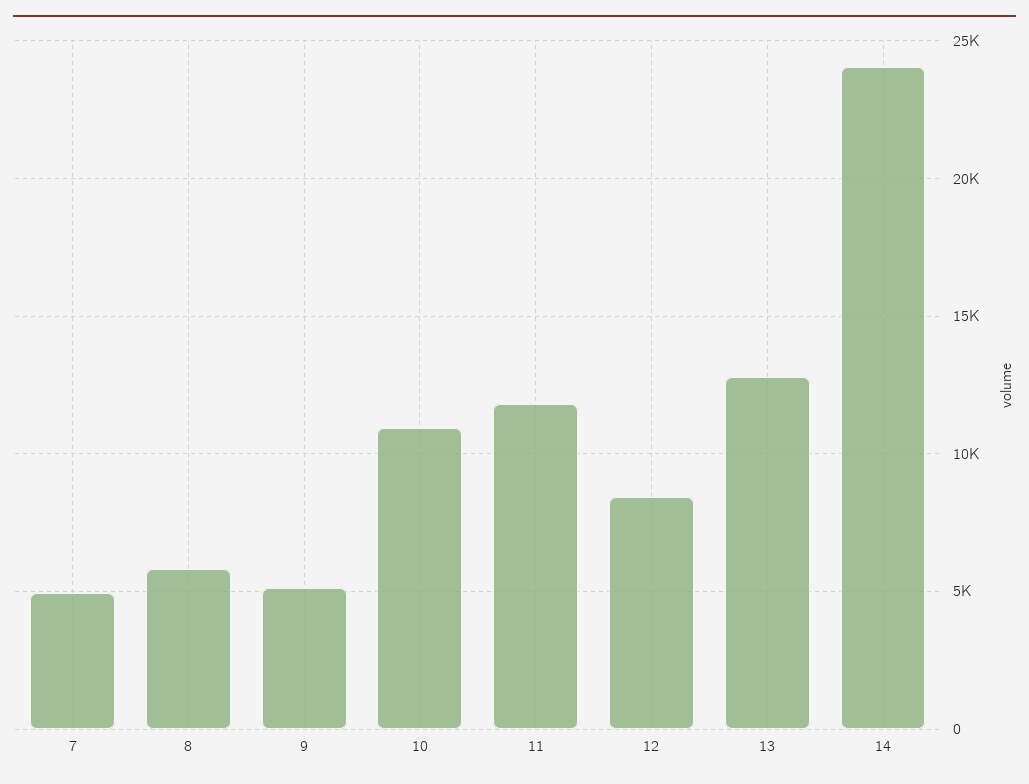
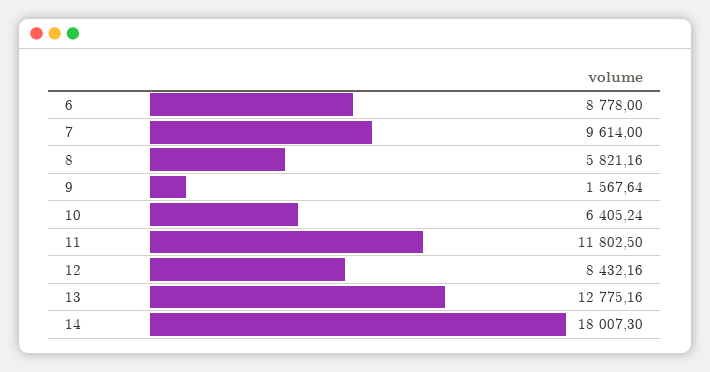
  {
-   "7": 5000,
+   "7": 9614,
    "8": 5821.16,
-   "9": 5000,
+   "9": 1567.64,
-   "10": 11000,
+   "10": 6405.24,
    "11": 11802.5,
    "12": 8432.16,
    "13": 12775.16,
-   "14": 24000
+   "14": 18007.3,
+   "6": 8778
  }

